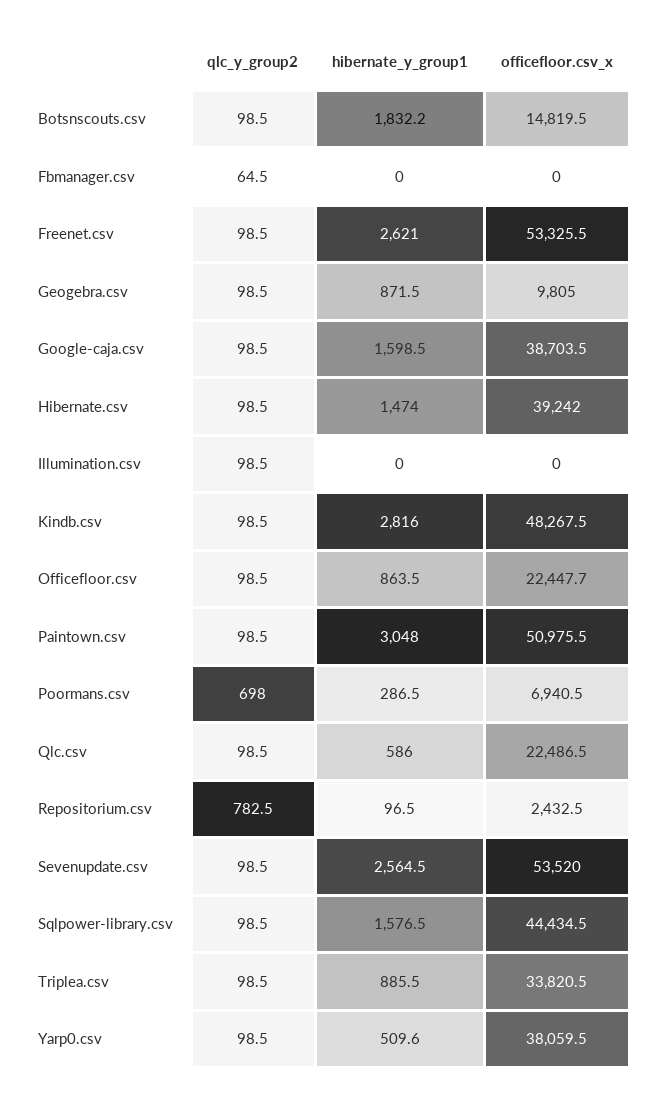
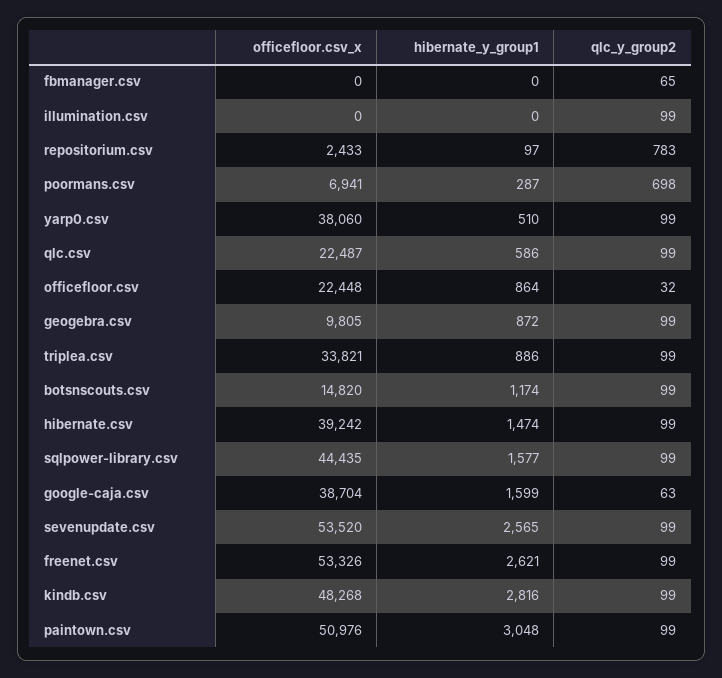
  {
    "qlc_y_group2": {
      "Botsnscouts.csv": 98.5,
      "Fbmanager.csv": 64.5,
      "Freenet.csv": 98.5,
      "Geogebra.csv": 98.5,
-     "Google-caja.csv": 98.5,
+     "Google-caja.csv": 63,
      "Hibernate.csv": 98.5,
      "Illumination.csv": 98.5,
      "Kindb.csv": 98.5,
-     "Officefloor.csv": 98.5,
+     "Officefloor.csv": 32,
      "Paintown.csv": 98.5,
      "Poormans.csv": 698,
      "Qlc.csv": 98.5,
      "Repositorium.csv": 782.5,
      "Sevenupdate.csv": 98.5,
      "Sqlpower-library.csv": 98.5,
      "Triplea.csv": 98.5,
      "Yarp0.csv": 98.5
    },
    "hibernate_y_group1": {
-     "Botsnscouts.csv": 1832.2,
+     "Botsnscouts.csv": 1174,
      "Fbmanager.csv": 0,
      "Freenet.csv": 2621,
      "Geogebra.csv": 871.5,
      "Google-caja.csv": 1598.5,
      "Hibernate.csv": 1474,
      "Illumination.csv": 0,
      "Kindb.csv": 2816,
      "Officefloor.csv": 863.5,
      "Paintown.csv": 3048,
      "Poormans.csv": 286.5,
      "Qlc.csv": 586,
      "Repositorium.csv": 96.5,
      "Sevenupdate.csv": 2564.5,
      "Sqlpower-library.csv": 1576.5,
      "Triplea.csv": 885.5,
      "Yarp0.csv": 509.6
    },
    "officefloor.csv_x": {
      "Botsnscouts.csv": 14819.5,
      "Fbmanager.csv": 0,
      "Freenet.csv": 53325.5,
      "Geogebra.csv": 9805,
      "Google-caja.csv": 38703.5,
      "Hibernate.csv": 39242,
      "Illumination.csv": 0,
      "Kindb.csv": 48267.5,
      "Officefloor.csv": 22447.7,
      "Paintown.csv": 50975.5,
      "Poormans.csv": 6940.5,
      "Qlc.csv": 22486.5,
      "Repositorium.csv": 2432.5,
      "Sevenupdate.csv": 53520,
      "Sqlpower-library.csv": 44434.5,
      "Triplea.csv": 33820.5,
      "Yarp0.csv": 38059.5
    }
  }

